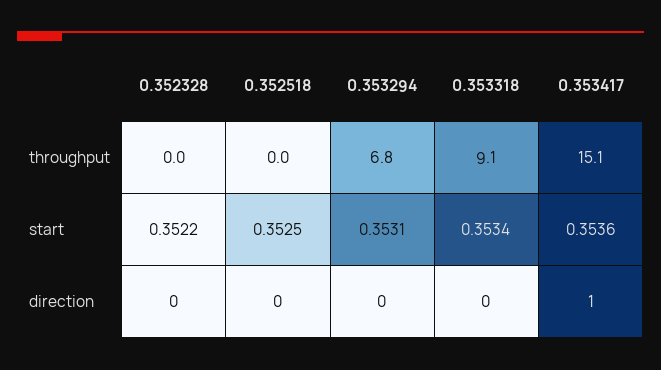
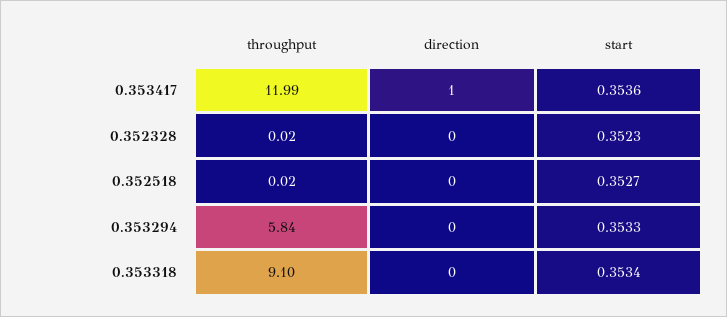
  {
    "0.352328": {
      "throughput": 0.02,
-     "start": 0.3522,
+     "start": 0.3523,
      "direction": 0
    },
    "0.352518": {
      "throughput": 0.02,
-     "start": 0.3525,
+     "start": 0.3527,
      "direction": 0
    },
    "0.353294": {
-     "throughput": 6.8,
+     "throughput": 5.84,
-     "start": 0.3531,
+     "start": 0.3533,
      "direction": 0
    },
    "0.353318": {
      "throughput": 9.1,
      "start": 0.3534,
      "direction": 0
    },
    "0.353417": {
-     "throughput": 15.1,
+     "throughput": 11.99,
      "start": 0.3536,
      "direction": 1
    }
  }

